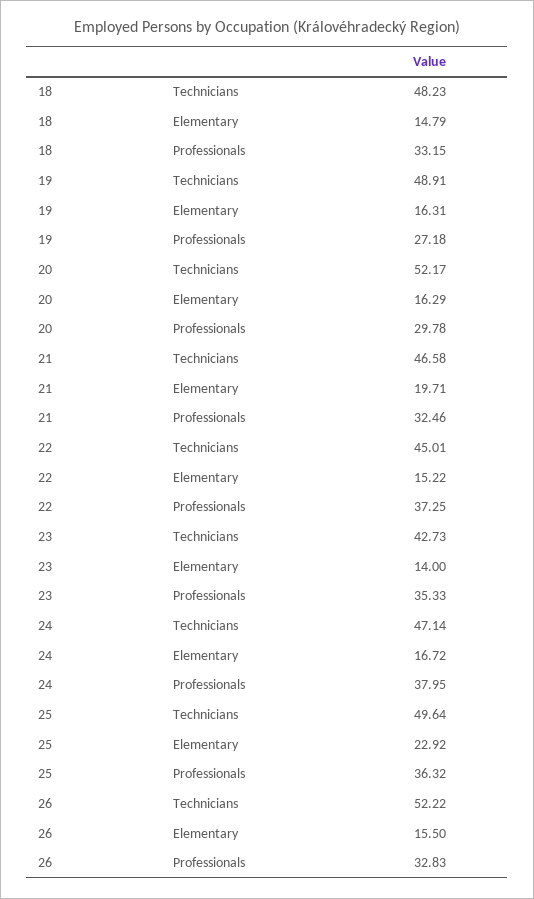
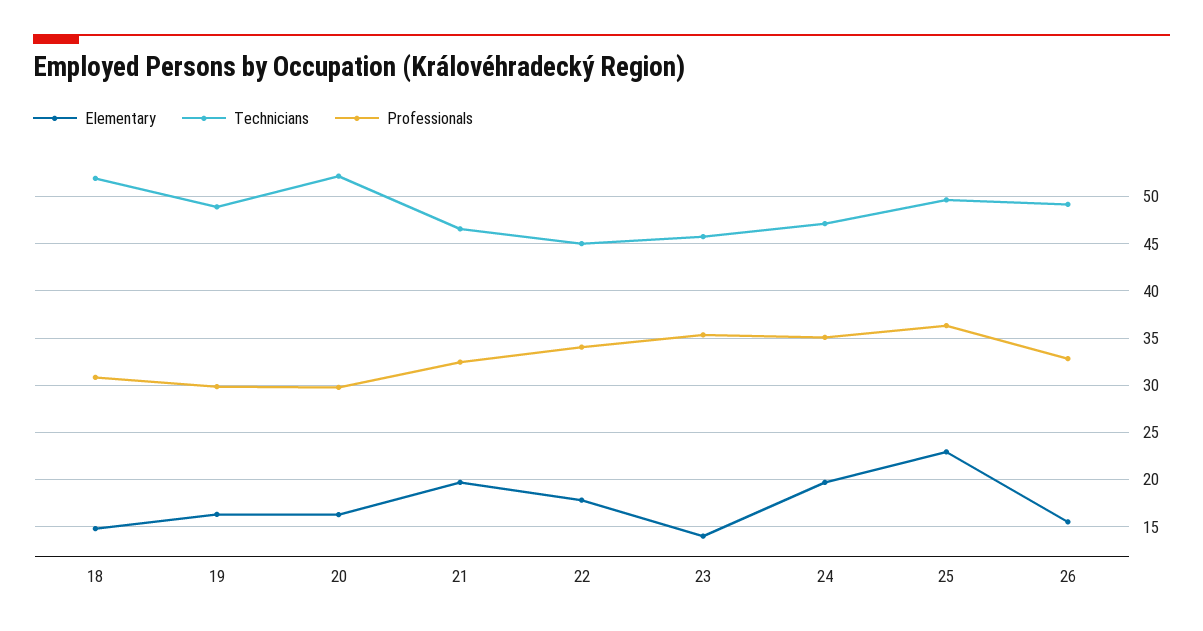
  {
    "Technicians": {
-     "18": 48.23,
+     "18": 52,
      "19": 48.91,
      "20": 52.17,
      "21": 46.58,
      "22": 45.01,
-     "23": 42.73,
+     "23": 46,
      "24": 47.14,
      "25": 49.64,
-     "26": 52.22
+     "26": 49
    },
    "Elementary": {
      "18": 14.79,
      "19": 16.31,
      "20": 16.29,
      "21": 19.71,
-     "22": 15.22,
+     "22": 18,
      "23": 14,
-     "24": 16.72,
+     "24": 20,
      "25": 22.92,
      "26": 15.5
    },
    "Professionals": {
-     "18": 33.15,
+     "18": 31,
-     "19": 27.18,
+     "19": 30,
      "20": 29.78,
      "21": 32.46,
-     "22": 37.25,
+     "22": 34,
      "23": 35.33,
-     "24": 37.95,
+     "24": 35,
      "25": 36.32,
      "26": 32.83
    }
  }

